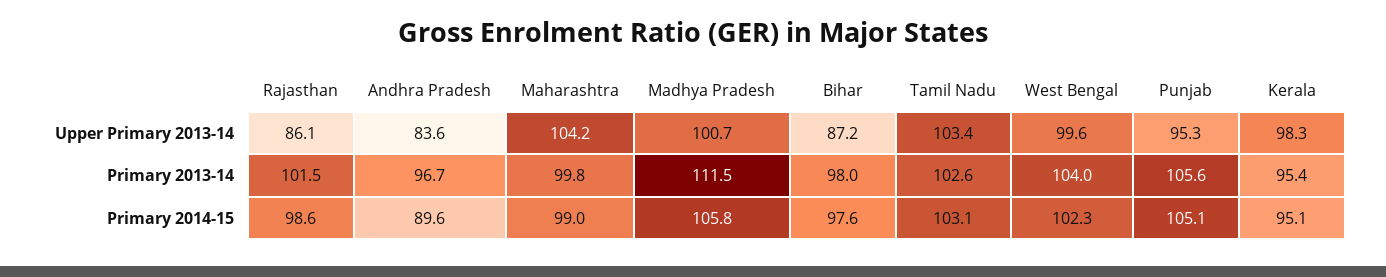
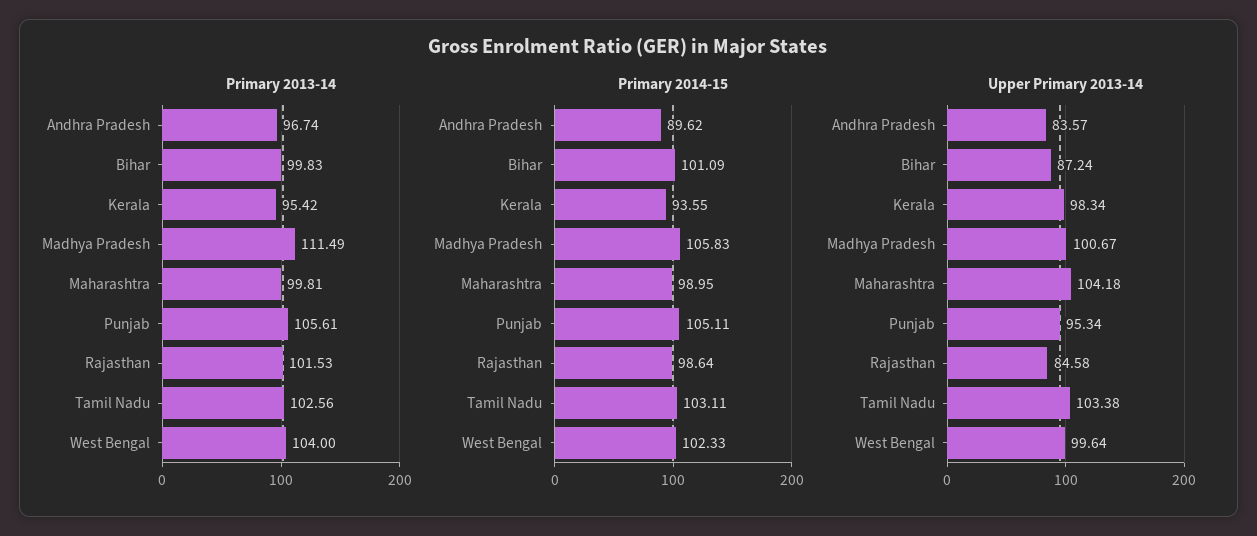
  {
    "Upper Primary 2013-14": {
-     "Rajasthan": 86.1,
+     "Rajasthan": 84.58,
      "Andhra Pradesh": 83.57,
      "Maharashtra": 104.18,
      "Madhya Pradesh": 100.67,
      "Bihar": 87.24,
      "Tamil Nadu": 103.38,
      "West Bengal": 99.64,
      "Punjab": 95.34,
      "Kerala": 98.34
    },
    "Primary 2013-14": {
      "Rajasthan": 101.53,
      "Andhra Pradesh": 96.74,
      "Maharashtra": 99.81,
      "Madhya Pradesh": 111.49,
-     "Bihar": 98,
+     "Bihar": 99.83,
      "Tamil Nadu": 102.56,
      "West Bengal": 104,
      "Punjab": 105.61,
      "Kerala": 95.42
    },
    "Primary 2014-15": {
      "Rajasthan": 98.64,
      "Andhra Pradesh": 89.62,
      "Maharashtra": 98.95,
      "Madhya Pradesh": 105.83,
-     "Bihar": 97.6,
+     "Bihar": 101.09,
      "Tamil Nadu": 103.11,
      "West Bengal": 102.33,
      "Punjab": 105.11,
-     "Kerala": 95.1
+     "Kerala": 93.55
    }
  }

